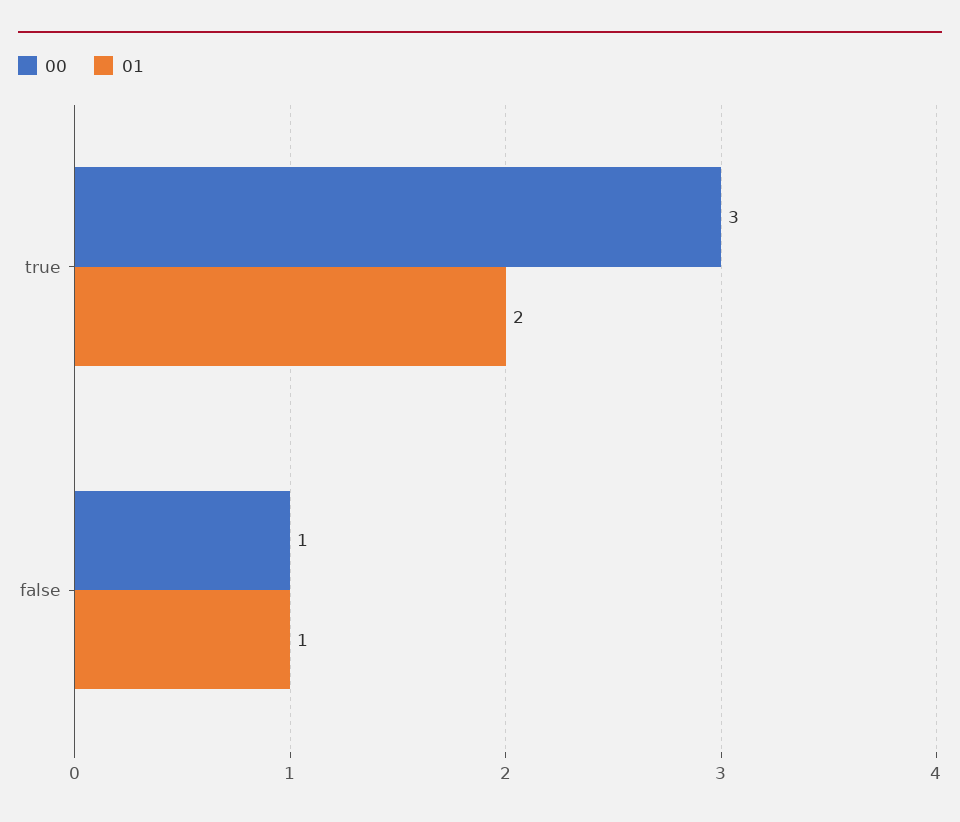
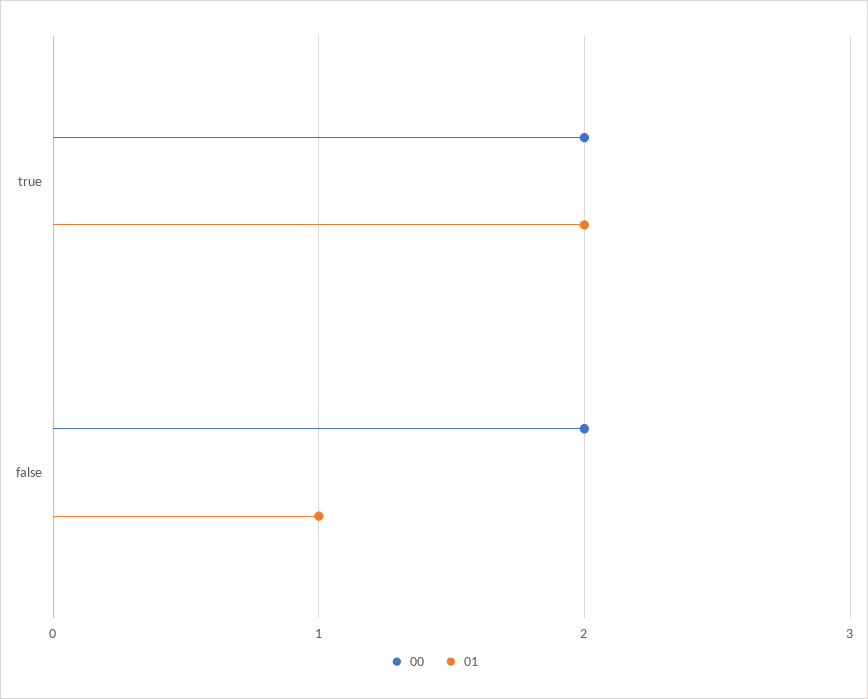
  {
    "00": {
-     "true": 3,
+     "true": 2,
-     "false": 1
+     "false": 2
    },
    "01": {
      "true": 2,
      "false": 1
    }
  }

